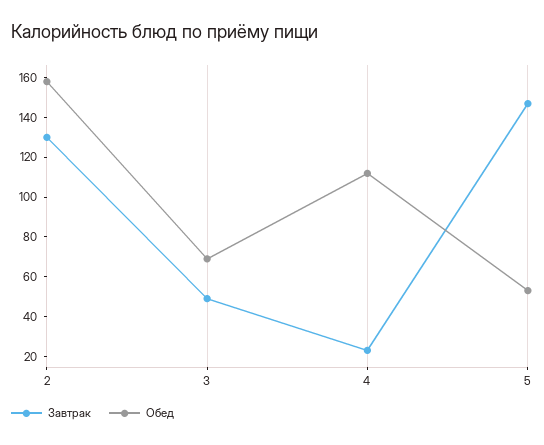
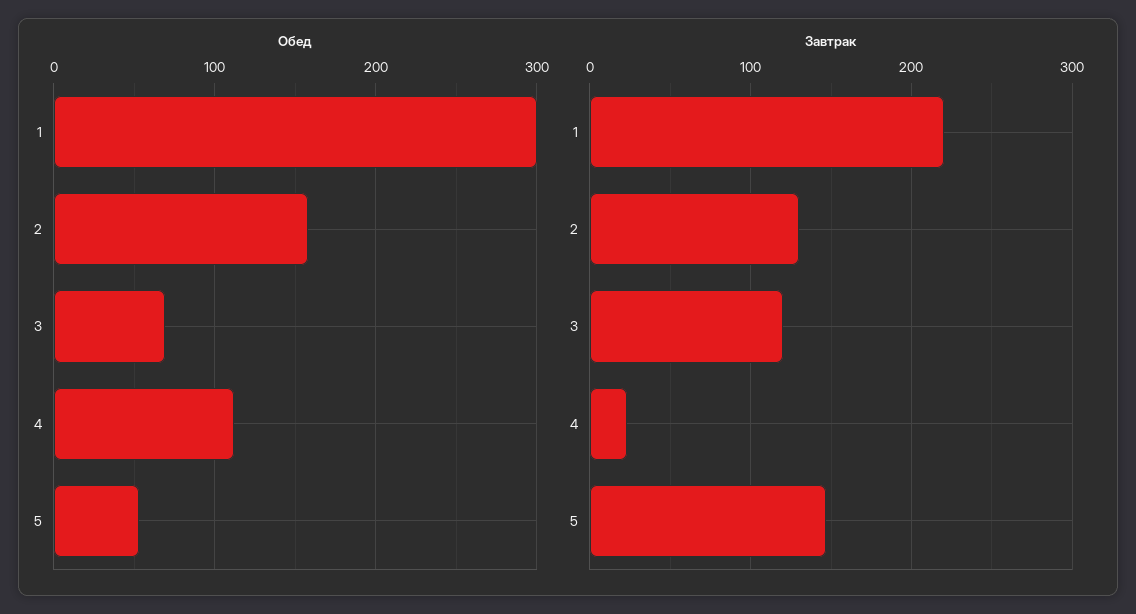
  {
    "Завтрак": {
      "2": 130,
-     "3": 50,
+     "3": 120,
      "4": 25,
-     "5": 145
+     "5": 145,
+     "1": 220
    },
    "Обед": {
      "2": 160,
      "3": 70,
      "4": 110,
-     "5": 55
+     "5": 55,
+     "1": 300
    }
  }

